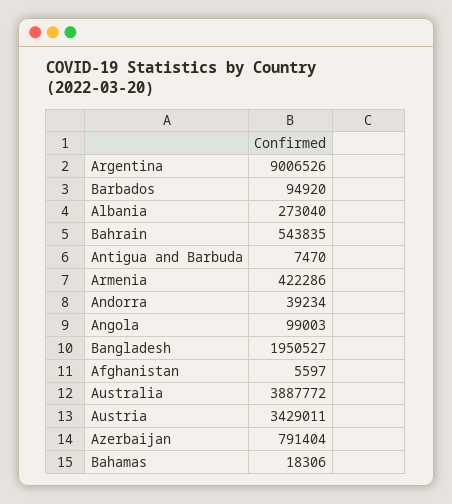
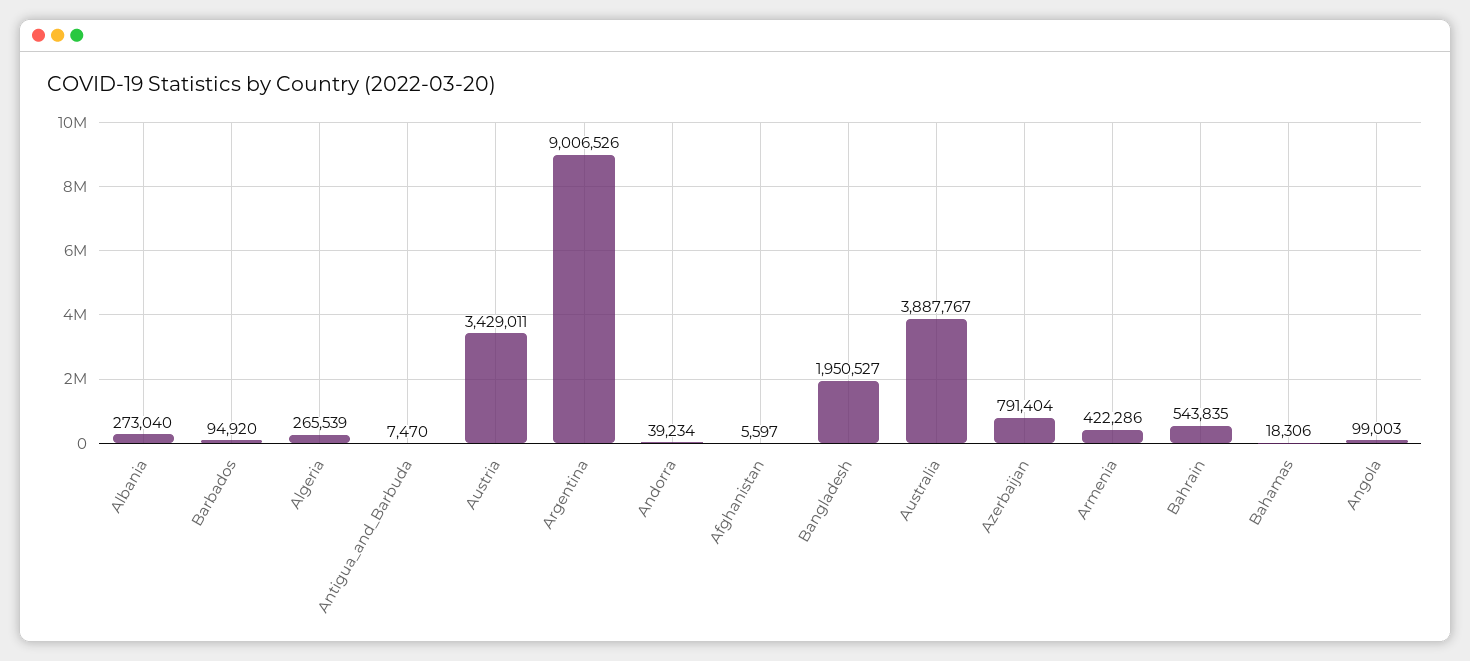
  {
    "Argentina": 9006526,
    "Barbados": 94920,
    "Albania": 273040,
    "Bahrain": 543835,
    "Antigua and Barbuda": 7470,
    "Armenia": 422286,
    "Andorra": 39234,
    "Angola": 99003,
    "Bangladesh": 1950527,
    "Afghanistan": 5597,
-   "Australia": 3887772,
+   "Australia": 3887767,
    "Austria": 3429011,
    "Azerbaijan": 791404,
-   "Bahamas": 18306
+   "Bahamas": 18306,
+   "Algeria": 265539
  }

